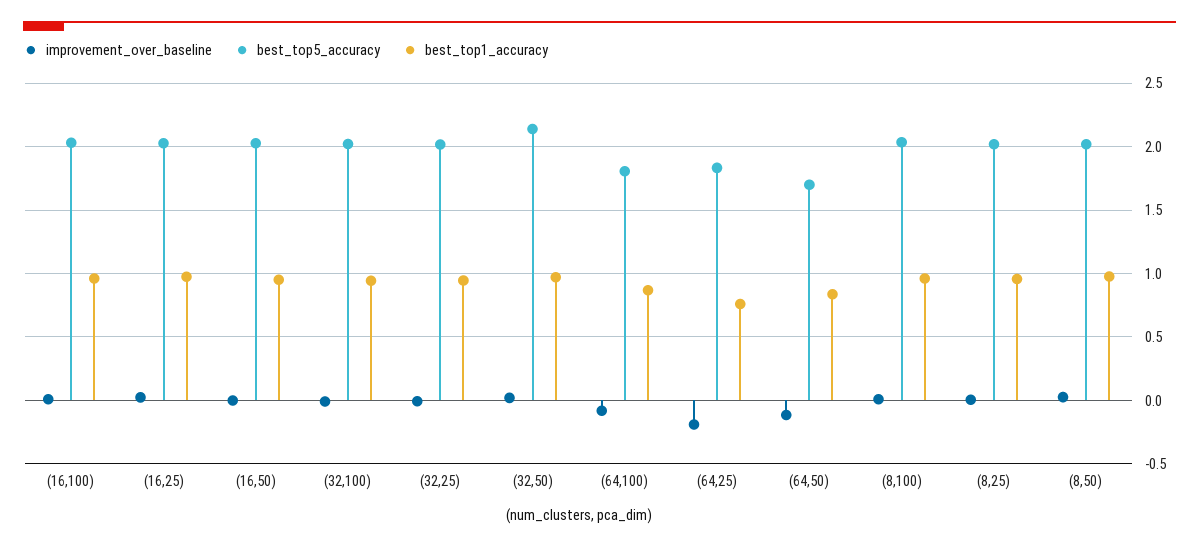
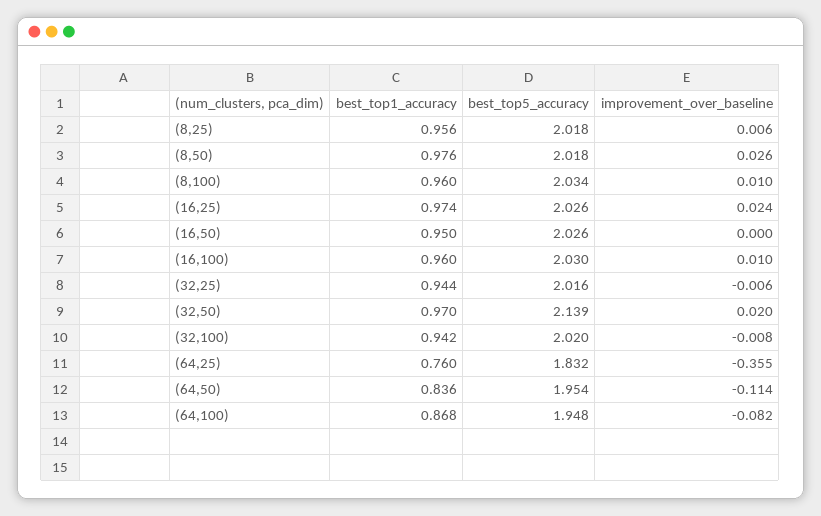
  {
    "improvement_over_baseline": {
      "(16,100)": 0.01,
      "(16,25)": 0.024,
      "(16,50)": 0,
      "(32,100)": -0.008,
      "(32,25)": -0.006,
      "(32,50)": 0.02,
      "(64,100)": -0.082,
-     "(64,25)": -0.2,
+     "(64,25)": -0.355,
      "(64,50)": -0.114,
      "(8,100)": 0.01,
      "(8,25)": 0.006,
      "(8,50)": 0.026
    },
    "best_top5_accuracy": {
      "(16,100)": 2.03,
      "(16,25)": 2.026,
      "(16,50)": 2.026,
      "(32,100)": 2.02,
      "(32,25)": 2.016,
      "(32,50)": 2.139,
-     "(64,100)": 1.8,
+     "(64,100)": 1.948,
      "(64,25)": 1.832,
-     "(64,50)": 1.7,
+     "(64,50)": 1.954,
      "(8,100)": 2.034,
      "(8,25)": 2.018,
      "(8,50)": 2.018
    },
    "best_top1_accuracy": {
      "(16,100)": 0.96,
      "(16,25)": 0.974,
      "(16,50)": 0.95,
      "(32,100)": 0.942,
      "(32,25)": 0.944,
      "(32,50)": 0.97,
      "(64,100)": 0.868,
      "(64,25)": 0.76,
      "(64,50)": 0.836,
      "(8,100)": 0.96,
      "(8,25)": 0.956,
      "(8,50)": 0.976
    }
  }

